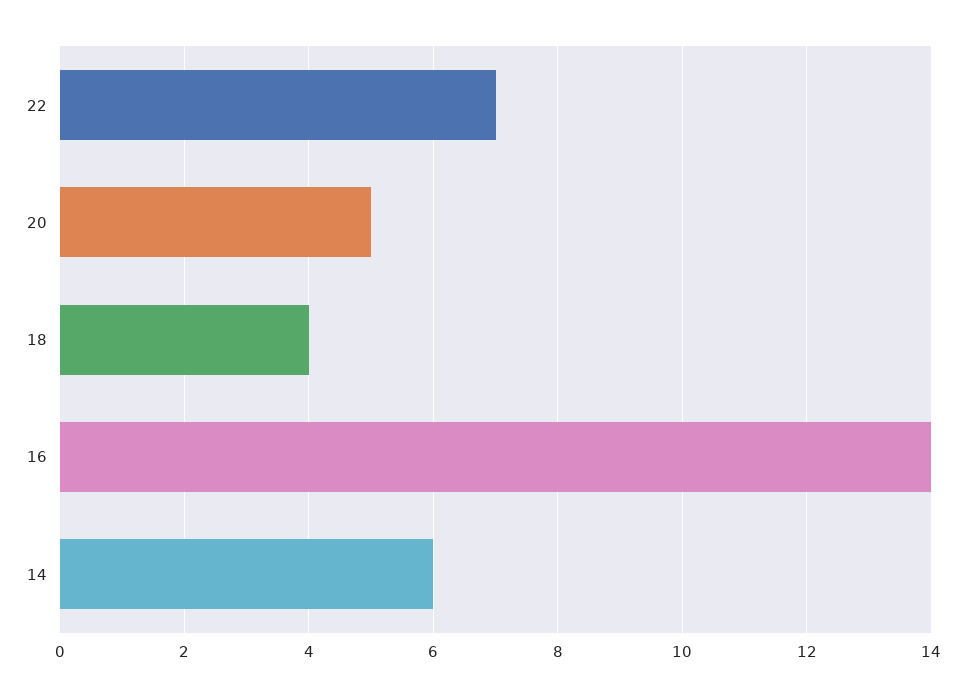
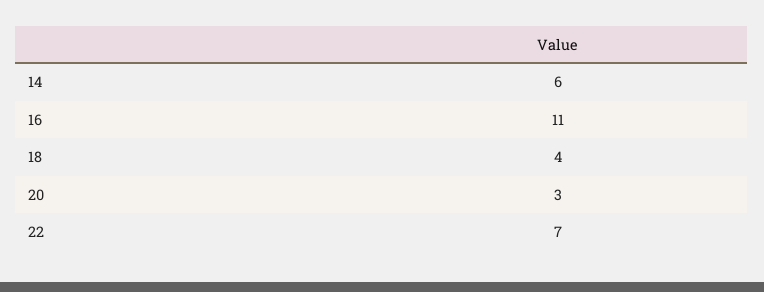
  {
    "22": 7,
-   "20": 5,
+   "20": 3,
    "18": 4,
-   "16": 14,
+   "16": 11,
    "14": 6
  }

